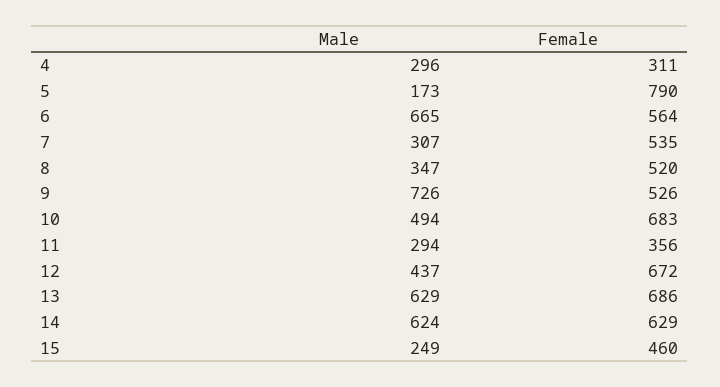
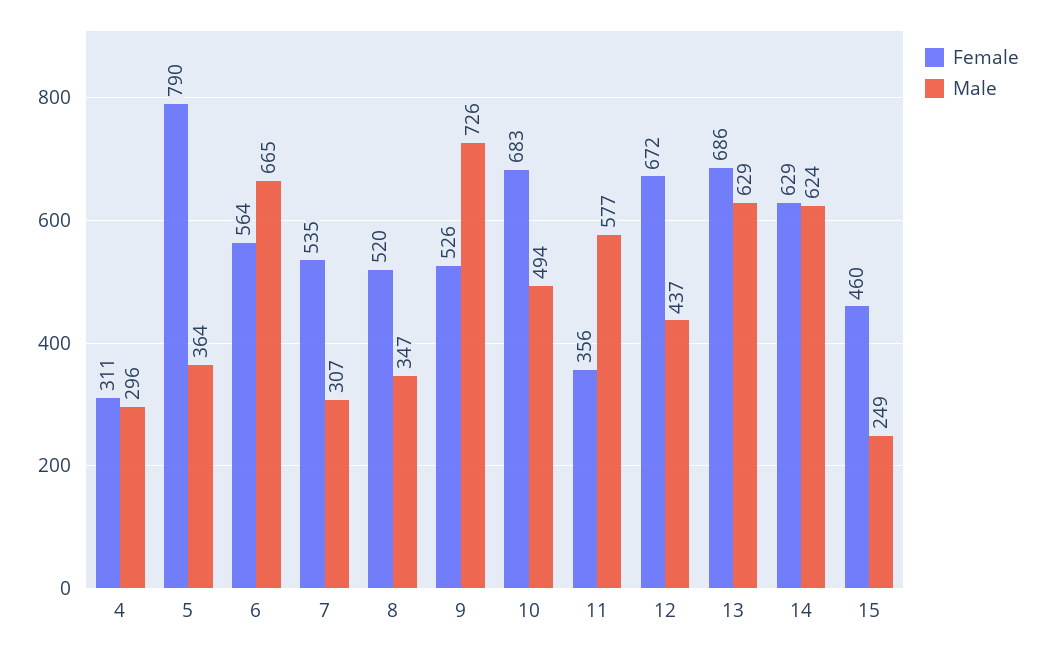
  {
    "Male": {
      "4": 296,
-     "5": 173,
+     "5": 364,
      "6": 665,
      "7": 307,
      "8": 347,
      "9": 726,
      "10": 494,
-     "11": 294,
+     "11": 577,
      "12": 437,
      "13": 629,
      "14": 624,
      "15": 249
    },
    "Female": {
      "4": 311,
      "5": 790,
      "6": 564,
      "7": 535,
      "8": 520,
      "9": 526,
      "10": 683,
      "11": 356,
      "12": 672,
      "13": 686,
      "14": 629,
      "15": 460
    }
  }

